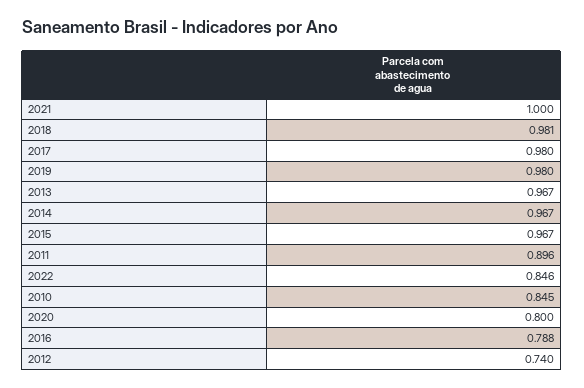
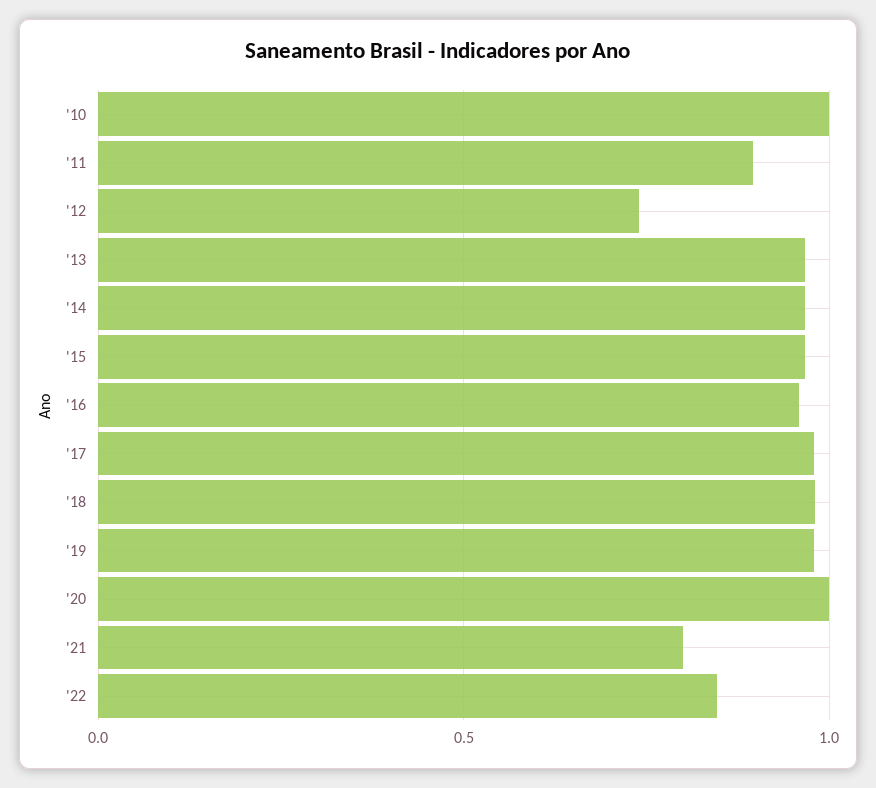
  {
-   "2021": 1,
+   "2021": 0.8,
    "2018": 0.981,
    "2017": 0.98,
    "2019": 0.98,
    "2013": 0.967,
    "2014": 0.967,
    "2015": 0.967,
    "2011": 0.896,
    "2022": 0.846,
-   "2010": 0.845,
+   "2010": 1,
-   "2020": 0.8,
+   "2020": 1,
-   "2016": 0.788,
+   "2016": 0.95,
    "2012": 0.74
  }

